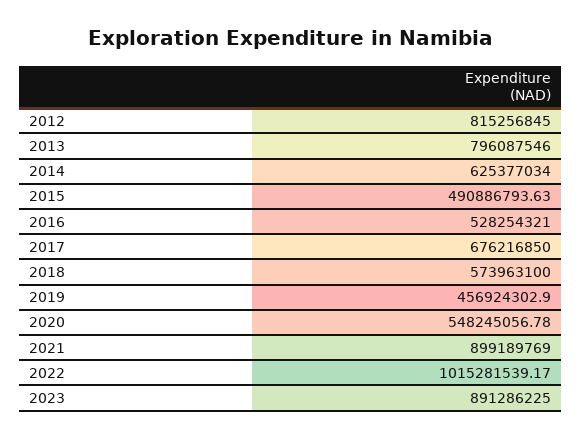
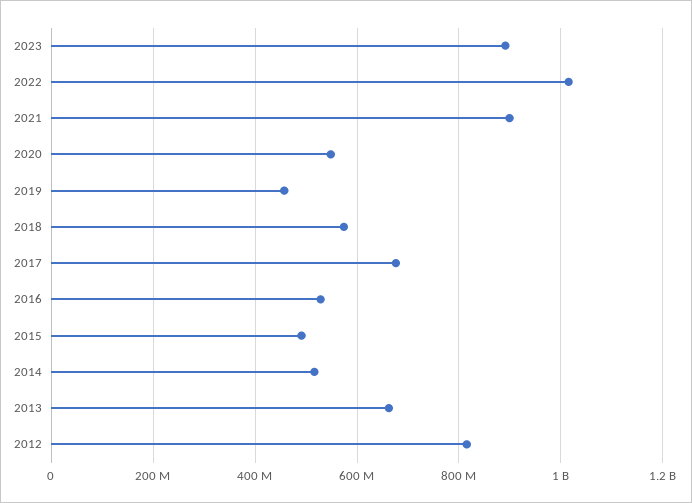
  {
    "2012": 815256845,
-   "2013": 796087546,
+   "2013": 660000000,
-   "2014": 625377034,
+   "2014": 520000000,
    "2015": 490886793.63,
    "2016": 528254321,
    "2017": 676216850,
    "2018": 573963100,
    "2019": 456924302.9,
    "2020": 548245056.78,
    "2021": 899189769,
    "2022": 1015281539.17,
    "2023": 891286225
  }

